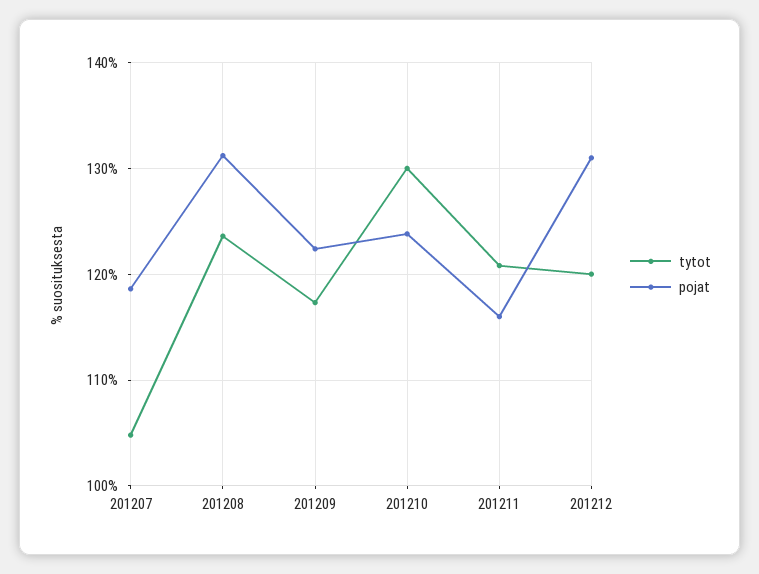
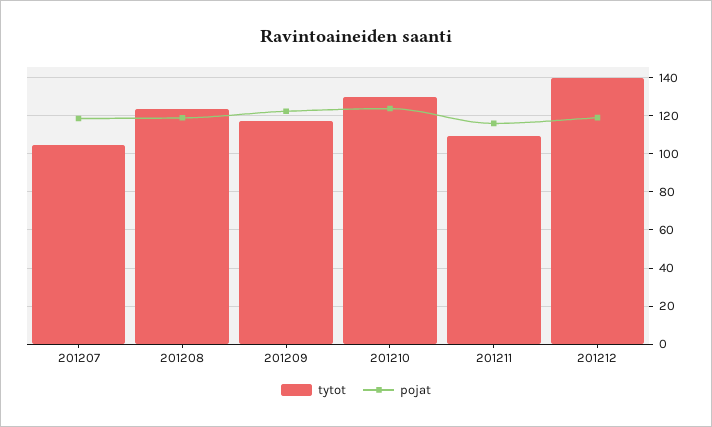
  {
    "tytot": {
      "201207": 105,
      "201208": 124,
      "201209": 117,
      "201210": 130,
-     "201211": 121,
+     "201211": 110,
-     "201212": 120
+     "201212": 140
    },
    "pojat": {
      "201207": 119,
-     "201208": 131,
+     "201208": 120,
      "201209": 122,
      "201210": 124,
      "201211": 116,
-     "201212": 131
+     "201212": 120
    }
  }

